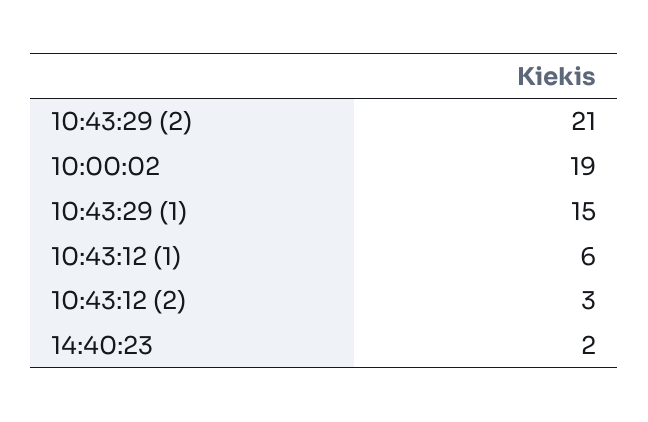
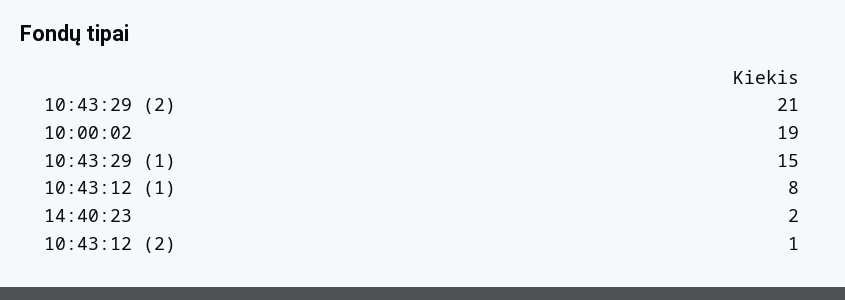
  {
    "10:43:29 (2)": 21,
    "10:00:02": 19,
    "10:43:29 (1)": 15,
-   "10:43:12 (1)": 6,
+   "10:43:12 (1)": 8,
-   "10:43:12 (2)": 3,
+   "10:43:12 (2)": 1,
    "14:40:23": 2
  }

